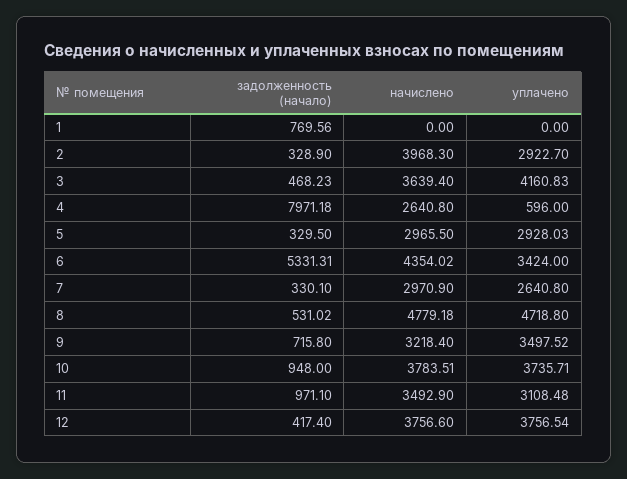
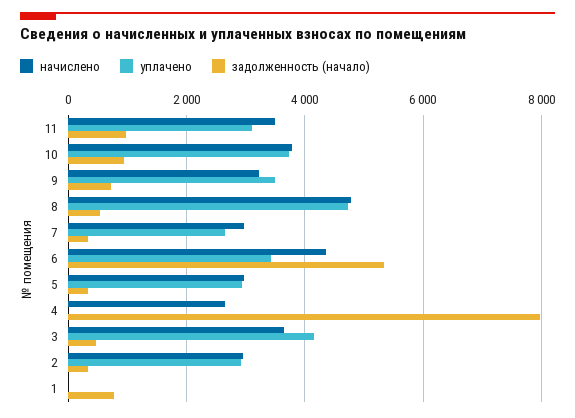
  {
    "задолженность (начало)": {
      "1": 769.56,
      "2": 328.9,
      "3": 468.23,
      "4": 7971.18,
      "5": 329.5,
      "6": 5331.31,
      "7": 330.1,
      "8": 531.02,
      "9": 715.8,
      "10": 948,
-     "11": 971.1,
+     "11": 971.1
-     "12": 417.4
    },
    "начислено": {
      "1": 0,
-     "2": 3968.3,
+     "2": 3000,
      "3": 3639.4,
      "4": 2640.8,
      "5": 2965.5,
      "6": 4354.02,
      "7": 2970.9,
      "8": 4779.18,
      "9": 3218.4,
      "10": 3783.51,
-     "11": 3492.9,
+     "11": 3492.9
-     "12": 3756.6
    },
    "уплачено": {
      "1": 0,
      "2": 2922.7,
      "3": 4160.83,
-     "4": 596,
+     "4": 0,
      "5": 2928.03,
      "6": 3424,
      "7": 2640.8,
      "8": 4718.8,
      "9": 3497.52,
      "10": 3735.71,
-     "11": 3108.48,
+     "11": 3108.48
-     "12": 3756.54
    }
  }

